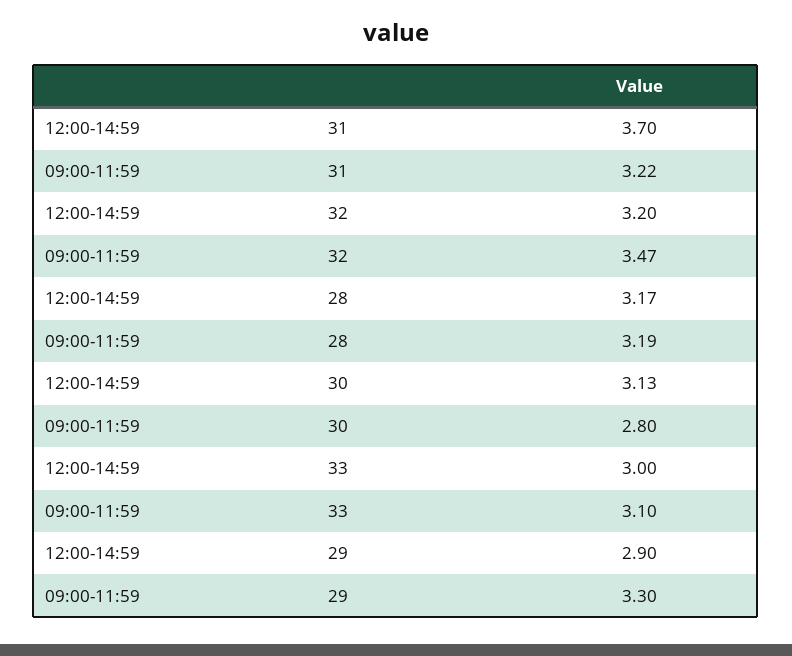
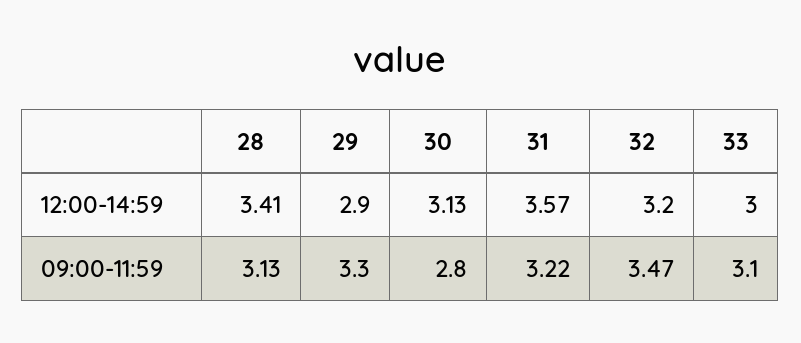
  {
    "12:00-14:59": {
-     "31": 3.7,
+     "31": 3.57,
      "32": 3.2,
-     "28": 3.17,
+     "28": 3.41,
      "30": 3.13,
      "33": 3,
      "29": 2.9
    },
    "09:00-11:59": {
      "31": 3.22,
      "32": 3.47,
-     "28": 3.19,
+     "28": 3.13,
      "30": 2.8,
      "33": 3.1,
      "29": 3.3
    }
  }

